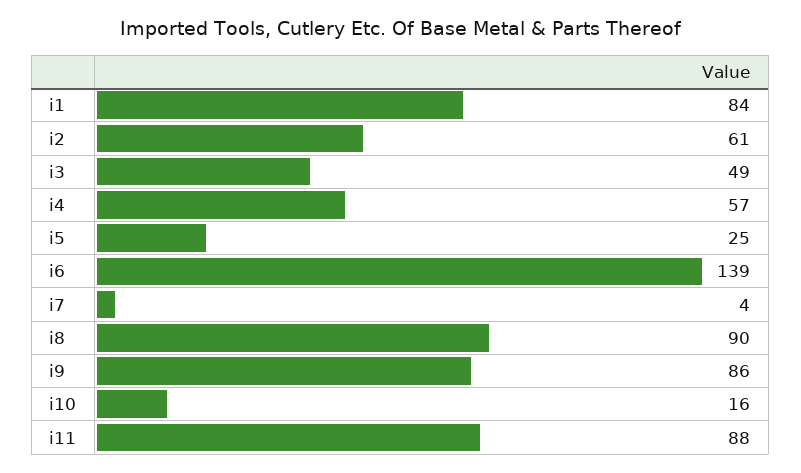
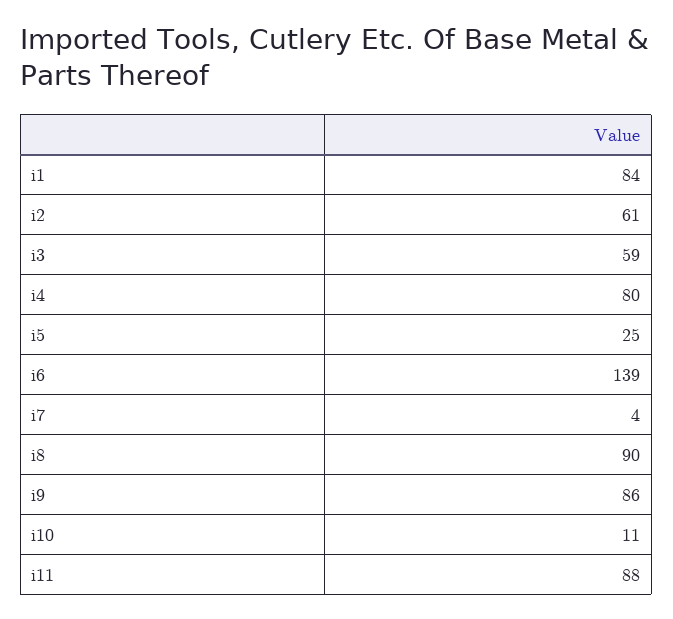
  {
    "i1": 84,
    "i2": 61,
-   "i3": 49,
+   "i3": 59,
-   "i4": 57,
+   "i4": 80,
    "i5": 25,
    "i6": 139,
    "i7": 4,
    "i8": 90,
    "i9": 86,
-   "i10": 16,
+   "i10": 11,
    "i11": 88
  }

